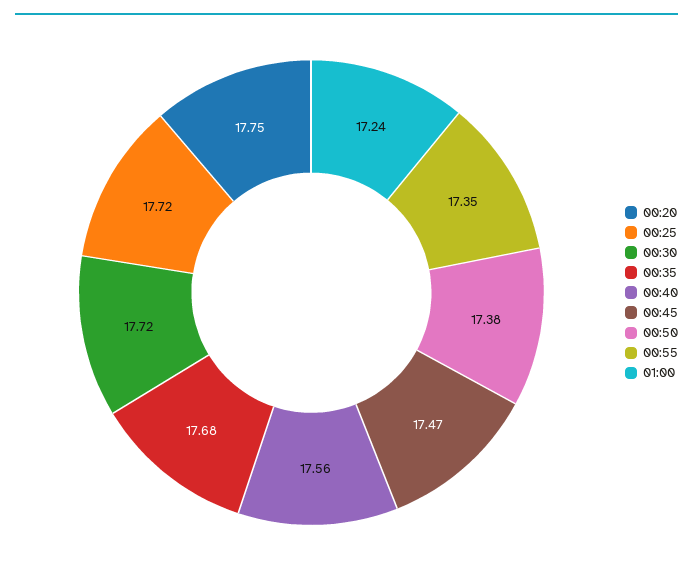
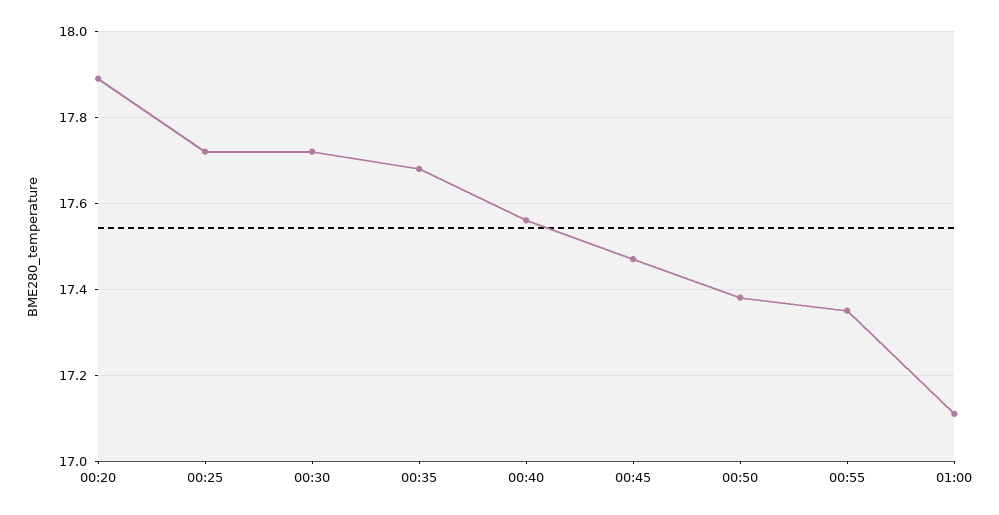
  {
-   "00:20": 17.75,
+   "00:20": 17.9,
    "00:25": 17.72,
    "00:30": 17.72,
    "00:35": 17.68,
    "00:40": 17.56,
    "00:45": 17.47,
    "00:50": 17.38,
    "00:55": 17.35,
-   "01:00": 17.24
+   "01:00": 17.1
  }

